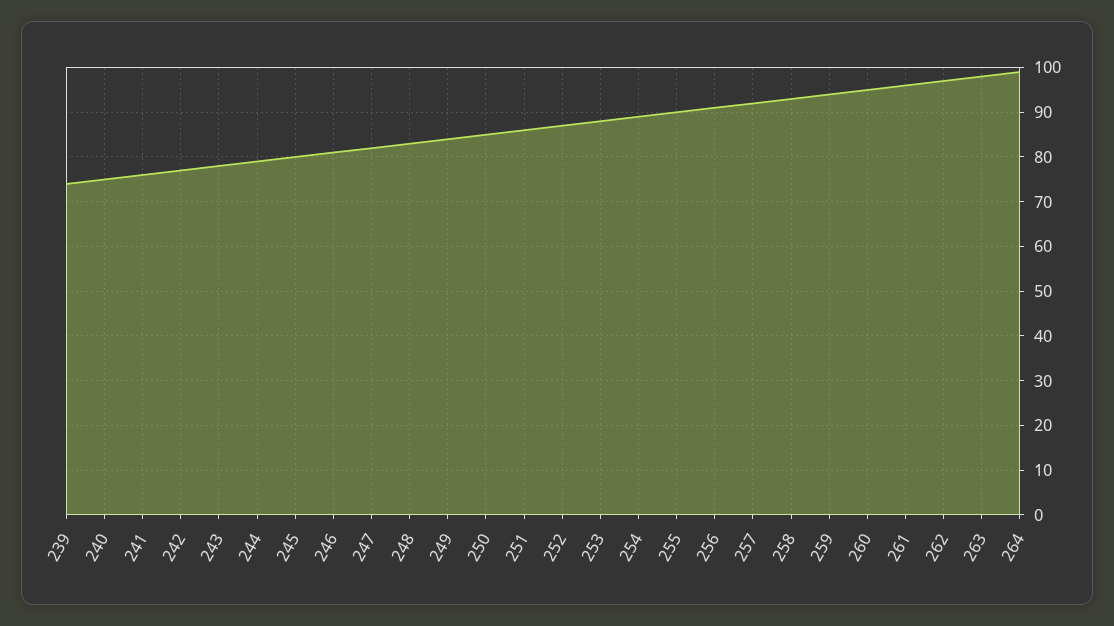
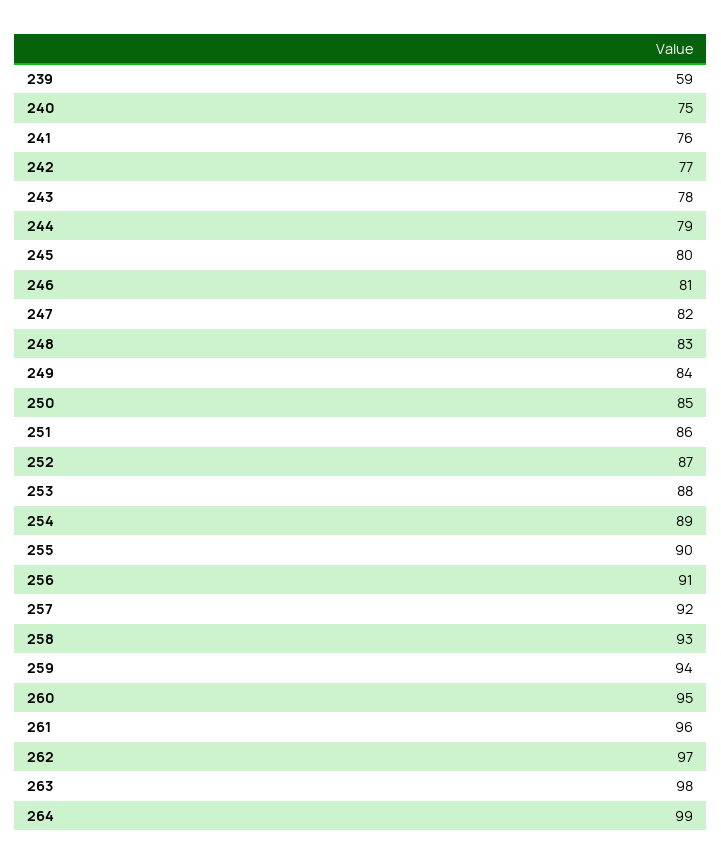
  {
-   "239": 75,
+   "239": 59,
    "240": 75,
    "241": 76,
    "242": 77,
    "243": 78,
    "244": 79,
    "245": 80,
    "246": 81,
    "247": 82,
    "248": 83,
    "249": 84,
    "250": 85,
    "251": 86,
    "252": 87,
    "253": 88,
    "254": 89,
    "255": 90,
    "256": 91,
    "257": 92,
    "258": 93,
    "259": 94,
    "260": 95,
    "261": 96,
    "262": 97,
    "263": 98,
    "264": 99
  }

